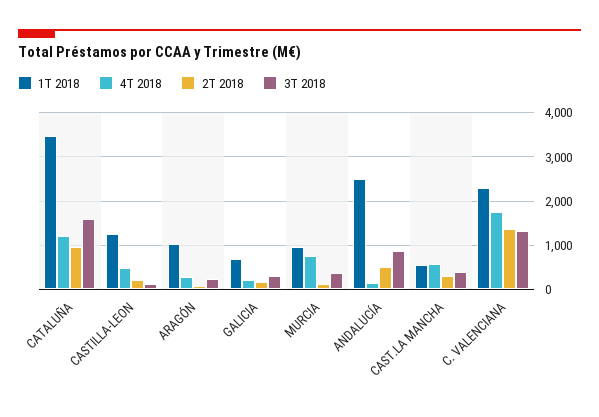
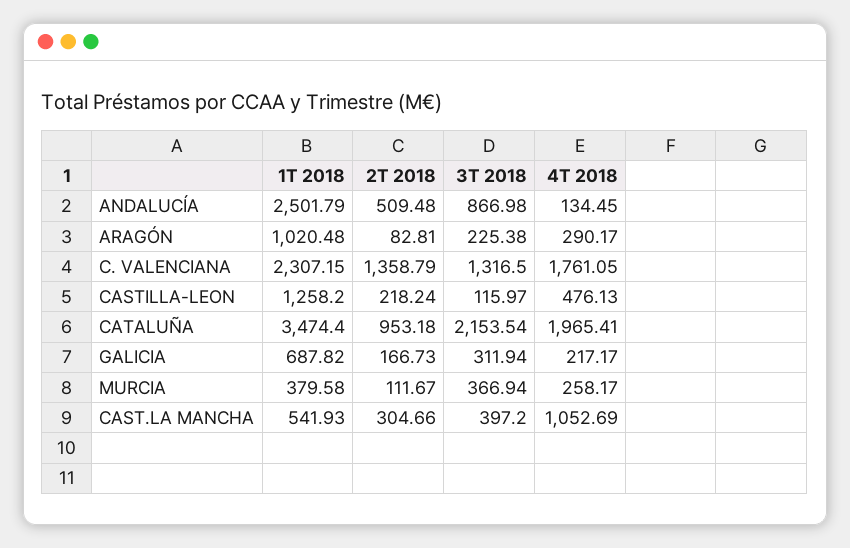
  {
    "1T 2018": {
      "CATALUÑA": 3474.4,
      "CASTILLA-LEON": 1258.2,
      "ARAGÓN": 1020.48,
      "GALICIA": 687.82,
-     "MURCIA": 1000,
+     "MURCIA": 379.58,
      "ANDALUCÍA": 2501.79,
      "CAST.LA MANCHA": 541.93,
      "C. VALENCIANA": 2307.15
    },
    "4T 2018": {
-     "CATALUÑA": 1200,
+     "CATALUÑA": 1965.41,
      "CASTILLA-LEON": 476.13,
      "ARAGÓN": 290.17,
      "GALICIA": 217.17,
-     "MURCIA": 800,
+     "MURCIA": 258.17,
      "ANDALUCÍA": 134.45,
-     "CAST.LA MANCHA": 600,
+     "CAST.LA MANCHA": 1052.69,
      "C. VALENCIANA": 1761.05
    },
    "2T 2018": {
      "CATALUÑA": 953.18,
      "CASTILLA-LEON": 218.24,
      "ARAGÓN": 82.81,
      "GALICIA": 166.73,
      "MURCIA": 111.67,
      "ANDALUCÍA": 509.48,
      "CAST.LA MANCHA": 304.66,
      "C. VALENCIANA": 1358.79
    },
    "3T 2018": {
-     "CATALUÑA": 1600,
+     "CATALUÑA": 2153.54,
      "CASTILLA-LEON": 115.97,
      "ARAGÓN": 225.38,
      "GALICIA": 311.94,
      "MURCIA": 366.94,
      "ANDALUCÍA": 866.98,
      "CAST.LA MANCHA": 397.2,
      "C. VALENCIANA": 1316.5
    }
  }

